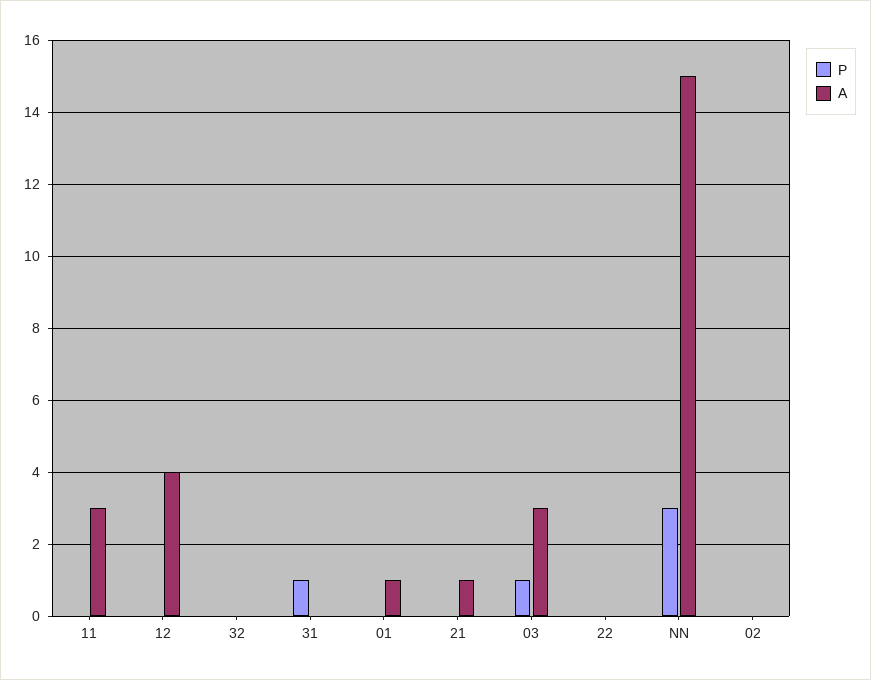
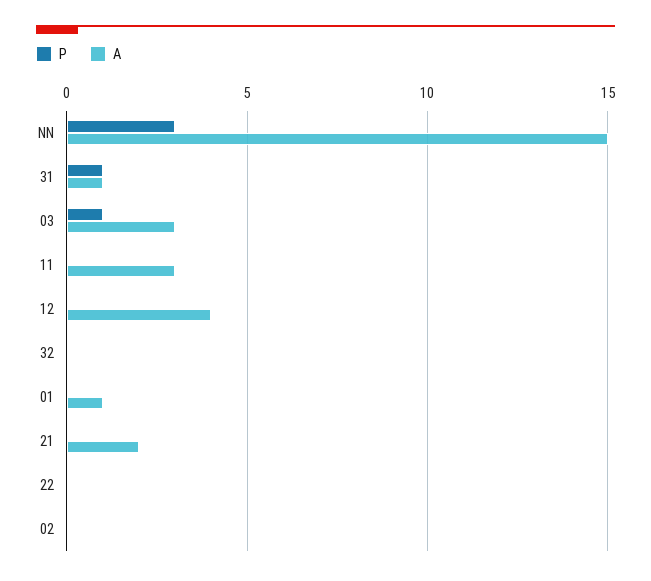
  {
    "P": {
      "11": 0,
      "12": 0,
      "32": 0,
      "31": 1,
      "01": 0,
      "21": 0,
      "03": 1,
      "22": 0,
      "NN": 3,
      "02": 0
    },
    "A": {
      "11": 3,
      "12": 4,
      "32": 0,
-     "31": 0,
+     "31": 1,
      "01": 1,
-     "21": 1,
+     "21": 2,
      "03": 3,
      "22": 0,
      "NN": 15,
      "02": 0
    }
  }

